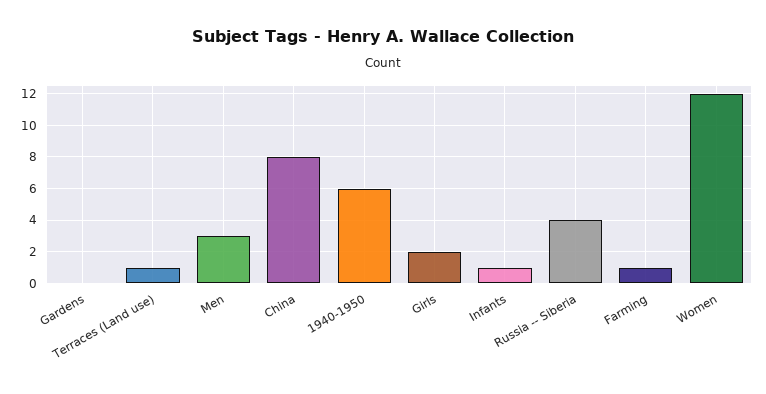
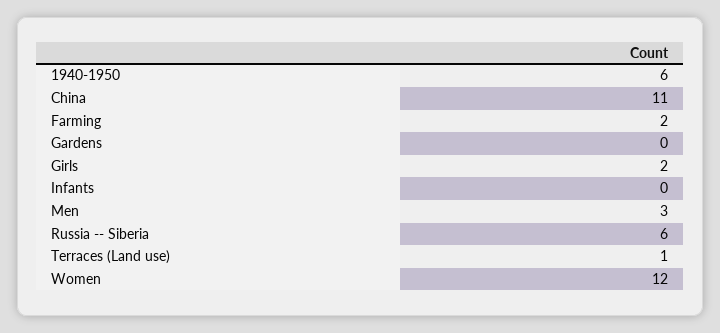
  {
    "Gardens": 0,
    "Terraces (Land use)": 1,
    "Men": 3,
-   "China": 8,
+   "China": 11,
    "1940-1950": 6,
    "Girls": 2,
-   "Infants": 1,
+   "Infants": 0,
-   "Russia -- Siberia": 4,
+   "Russia -- Siberia": 6,
-   "Farming": 1,
+   "Farming": 2,
    "Women": 12
  }

